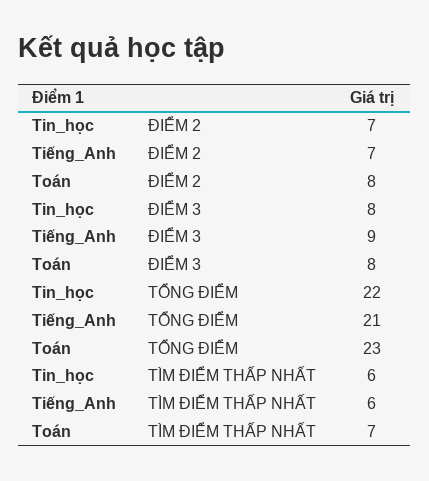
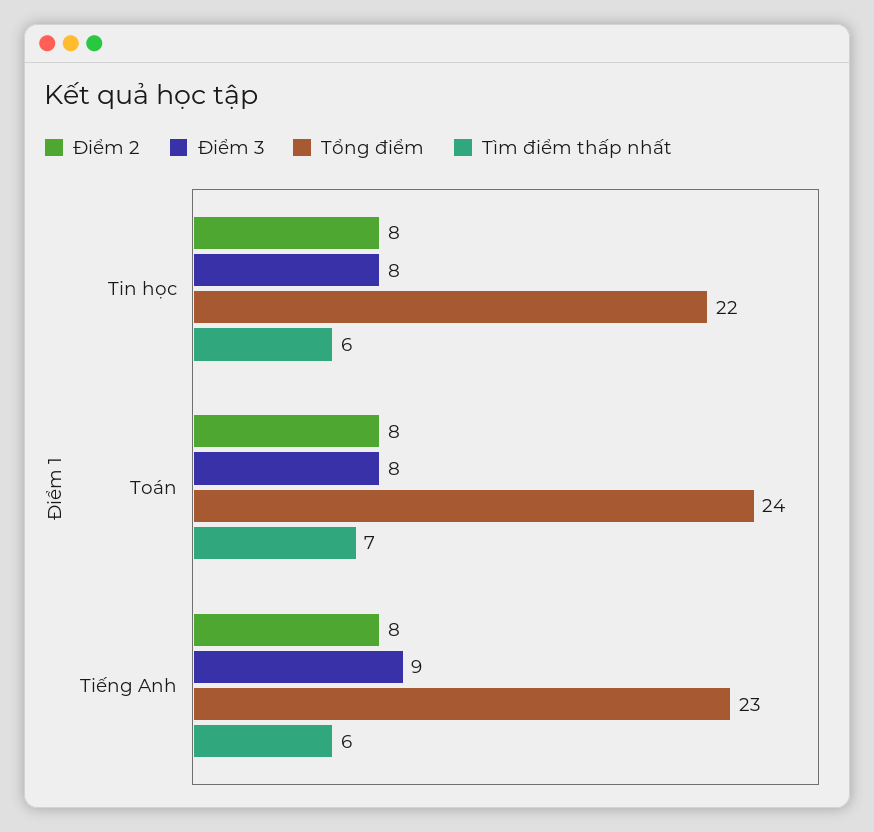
  {
    "ĐIỂM 2": {
-     "Tin_học": 7,
+     "Tin_học": 8,
-     "Tiếng_Anh": 7,
+     "Tiếng_Anh": 8,
      "Toán": 8
    },
    "ĐIỂM 3": {
      "Tin_học": 8,
      "Tiếng_Anh": 9,
      "Toán": 8
    },
    "TỔNG ĐIỂM": {
      "Tin_học": 22,
-     "Tiếng_Anh": 21,
+     "Tiếng_Anh": 23,
-     "Toán": 23
+     "Toán": 24
    },
    "TÌM ĐIỂM THẤP NHẤT": {
      "Tin_học": 6,
      "Tiếng_Anh": 6,
      "Toán": 7
    }
  }

